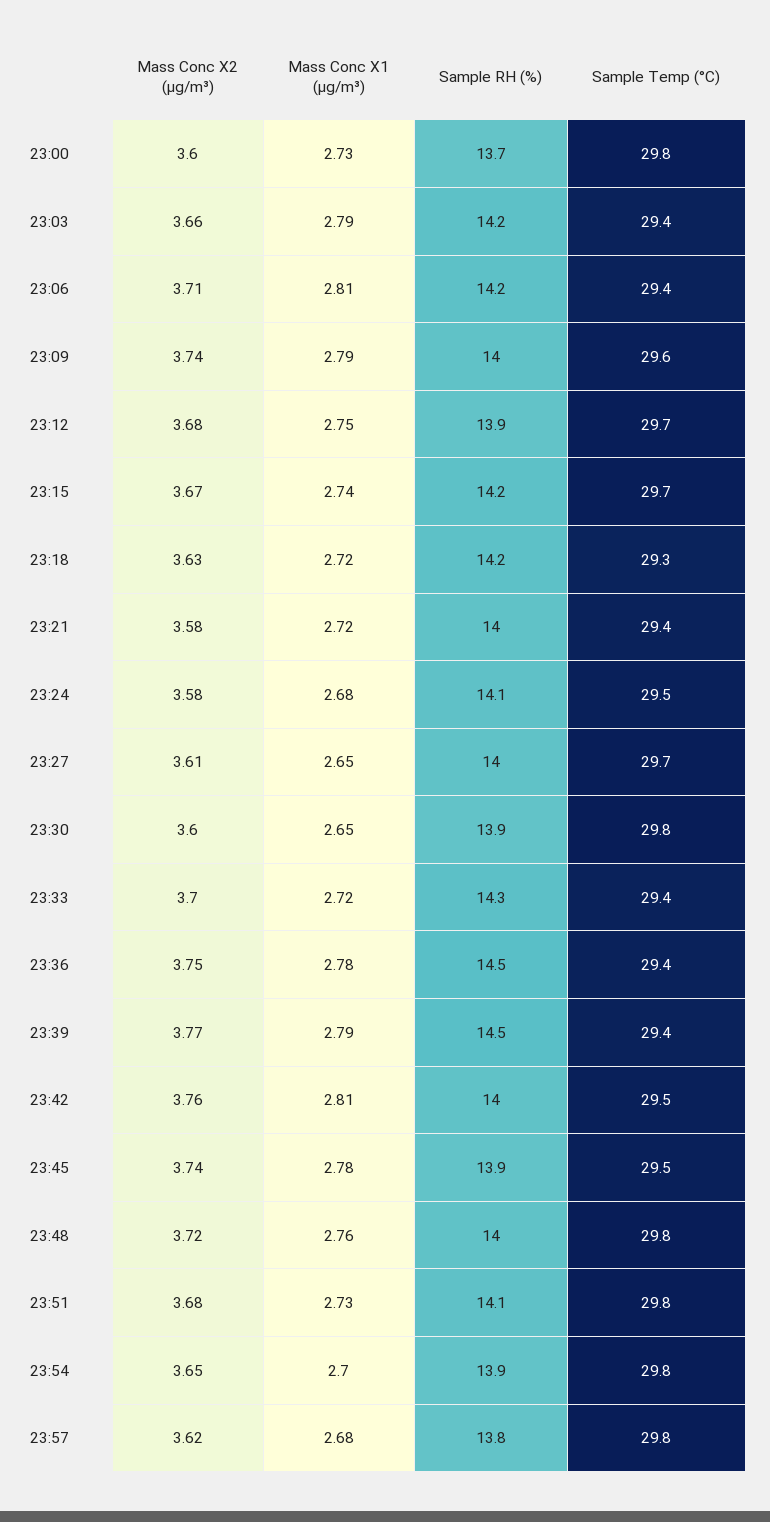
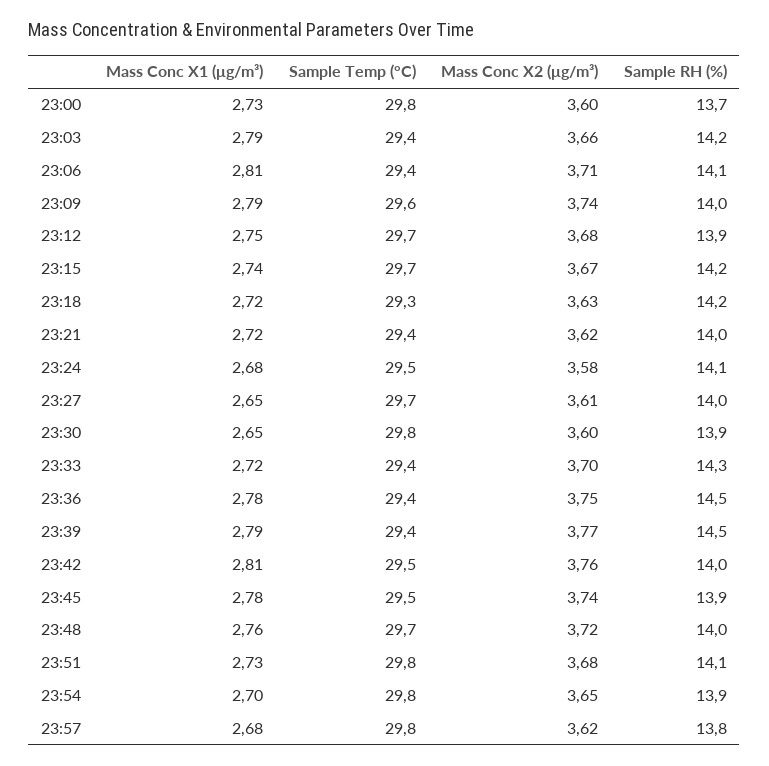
  {
    "Mass Conc X2 (μg/m³)": {
      "23:00": 3.6,
      "23:03": 3.66,
      "23:06": 3.71,
      "23:09": 3.74,
      "23:12": 3.68,
      "23:15": 3.67,
      "23:18": 3.63,
-     "23:21": 3.58,
+     "23:21": 3.62,
      "23:24": 3.58,
      "23:27": 3.61,
      "23:30": 3.6,
      "23:33": 3.7,
      "23:36": 3.75,
      "23:39": 3.77,
      "23:42": 3.76,
      "23:45": 3.74,
      "23:48": 3.72,
      "23:51": 3.68,
      "23:54": 3.65,
      "23:57": 3.62
    },
    "Mass Conc X1 (μg/m³)": {
      "23:00": 2.73,
      "23:03": 2.79,
      "23:06": 2.81,
      "23:09": 2.79,
      "23:12": 2.75,
      "23:15": 2.74,
      "23:18": 2.72,
      "23:21": 2.72,
      "23:24": 2.68,
      "23:27": 2.65,
      "23:30": 2.65,
      "23:33": 2.72,
      "23:36": 2.78,
      "23:39": 2.79,
      "23:42": 2.81,
      "23:45": 2.78,
      "23:48": 2.76,
      "23:51": 2.73,
      "23:54": 2.7,
      "23:57": 2.68
    },
    "Sample RH (%)": {
      "23:00": 13.7,
      "23:03": 14.2,
-     "23:06": 14.2,
+     "23:06": 14.1,
      "23:09": 14,
      "23:12": 13.9,
      "23:15": 14.2,
      "23:18": 14.2,
      "23:21": 14,
      "23:24": 14.1,
      "23:27": 14,
      "23:30": 13.9,
      "23:33": 14.3,
      "23:36": 14.5,
      "23:39": 14.5,
      "23:42": 14,
      "23:45": 13.9,
      "23:48": 14,
      "23:51": 14.1,
      "23:54": 13.9,
      "23:57": 13.8
    },
    "Sample Temp (°C)": {
      "23:00": 29.8,
      "23:03": 29.4,
      "23:06": 29.4,
      "23:09": 29.6,
      "23:12": 29.7,
      "23:15": 29.7,
      "23:18": 29.3,
      "23:21": 29.4,
      "23:24": 29.5,
      "23:27": 29.7,
      "23:30": 29.8,
      "23:33": 29.4,
      "23:36": 29.4,
      "23:39": 29.4,
      "23:42": 29.5,
      "23:45": 29.5,
-     "23:48": 29.8,
+     "23:48": 29.7,
      "23:51": 29.8,
      "23:54": 29.8,
      "23:57": 29.8
    }
  }

